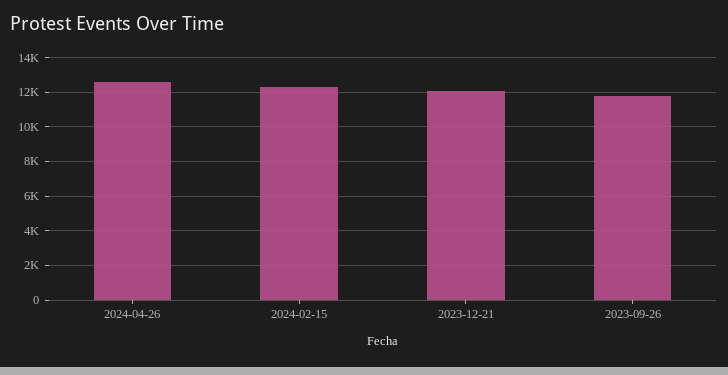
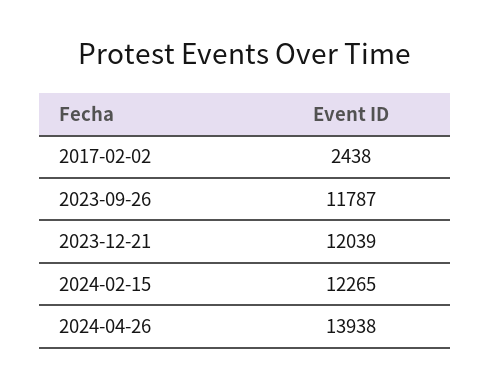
  {
-   "2024-04-26": 12500,
+   "2024-04-26": 13938,
    "2024-02-15": 12265,
    "2023-12-21": 12039,
-   "2023-09-26": 11787
+   "2023-09-26": 11787,
+   "2017-02-02": 2438
  }

